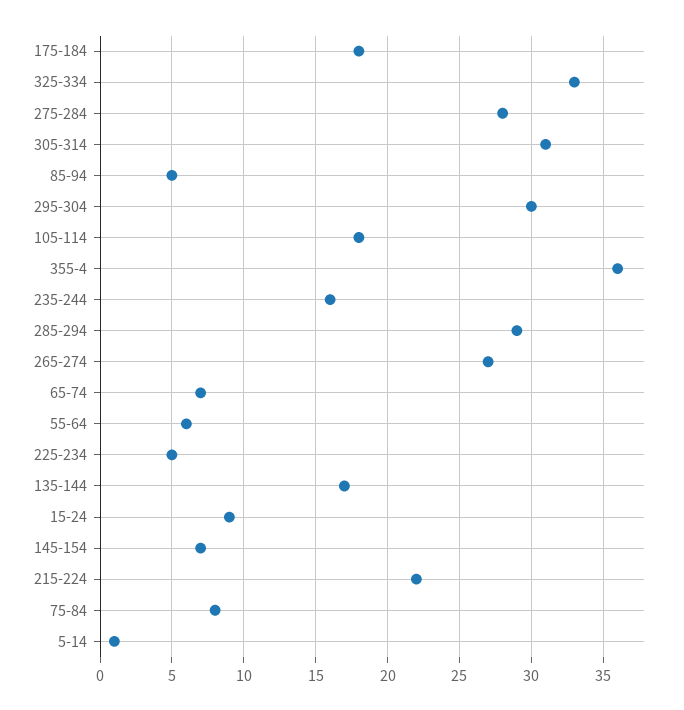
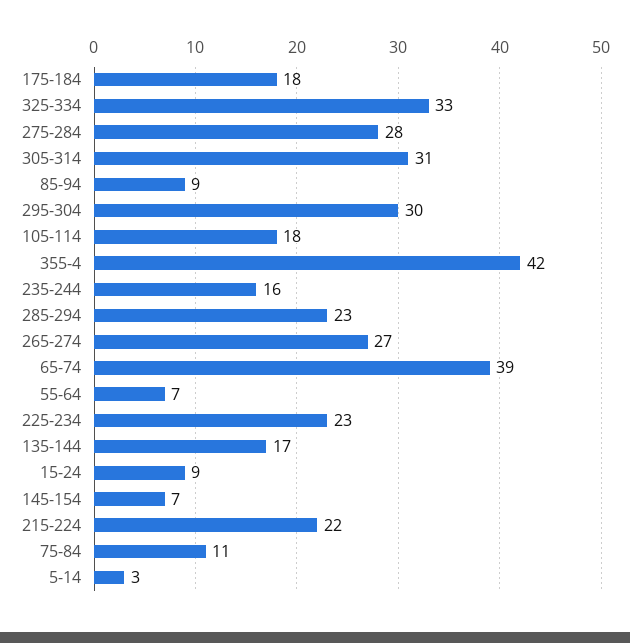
  {
    "175-184": 18,
    "325-334": 33,
    "275-284": 28,
    "305-314": 31,
-   "85-94": 5,
+   "85-94": 9,
    "295-304": 30,
    "105-114": 18,
-   "355-4": 36,
+   "355-4": 42,
    "235-244": 16,
-   "285-294": 29,
+   "285-294": 23,
    "265-274": 27,
-   "65-74": 7,
+   "65-74": 39,
-   "55-64": 6,
+   "55-64": 7,
-   "225-234": 5,
+   "225-234": 23,
    "135-144": 17,
    "15-24": 9,
    "145-154": 7,
    "215-224": 22,
-   "75-84": 8,
+   "75-84": 11,
-   "5-14": 1
+   "5-14": 3
  }

